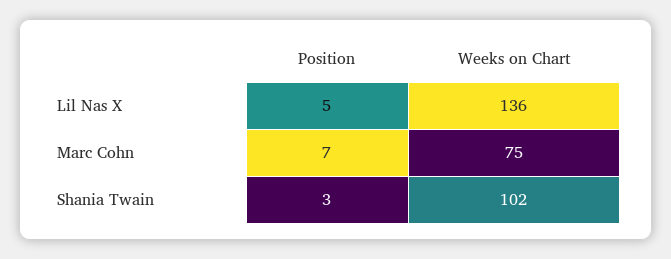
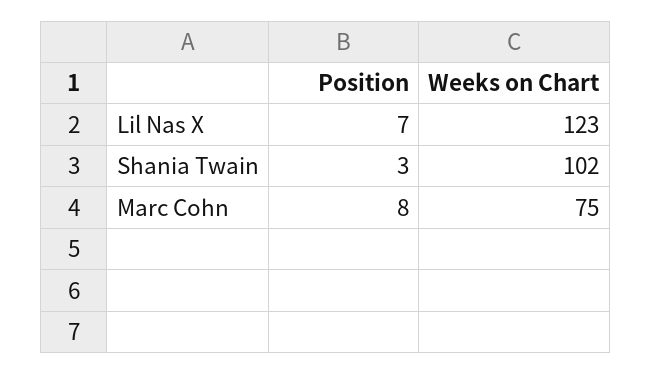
  {
    "Position": {
-     "Lil Nas X": 5,
+     "Lil Nas X": 7,
-     "Marc Cohn": 7,
+     "Marc Cohn": 8,
      "Shania Twain": 3
    },
    "Weeks on Chart": {
-     "Lil Nas X": 136,
+     "Lil Nas X": 123,
      "Marc Cohn": 75,
      "Shania Twain": 102
    }
  }

